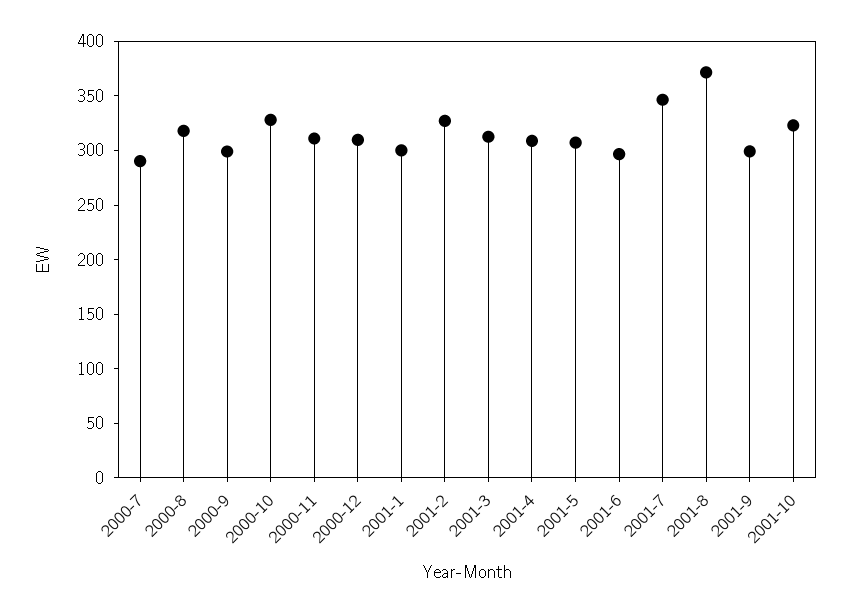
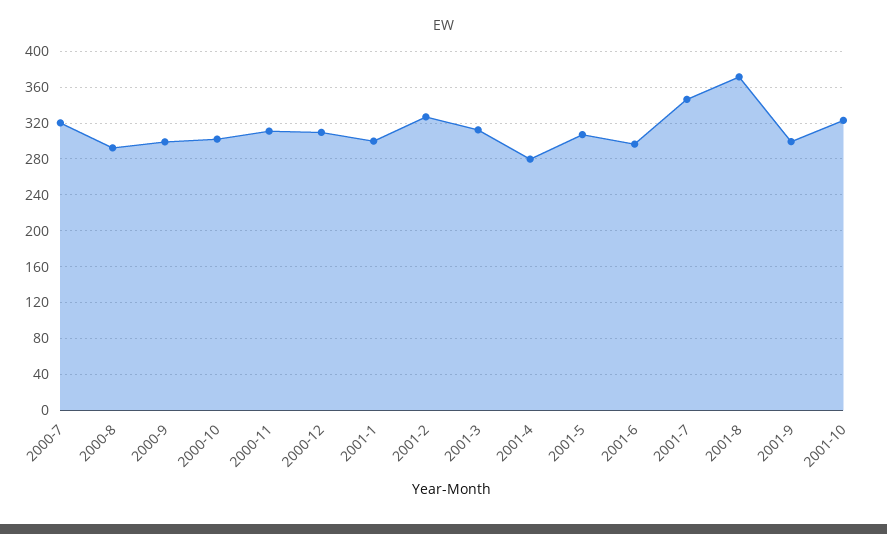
  {
-   "2000-7": 290,
+   "2000-7": 320,
-   "2000-8": 320,
+   "2000-8": 290,
    "2000-9": 300,
-   "2000-10": 330,
+   "2000-10": 300,
    "2000-11": 310,
    "2000-12": 310,
    "2001-1": 300,
    "2001-2": 330,
    "2001-3": 310,
-   "2001-4": 310,
+   "2001-4": 280,
    "2001-5": 310,
    "2001-6": 300,
    "2001-7": 350,
    "2001-8": 370,
    "2001-9": 300,
    "2001-10": 320
  }

